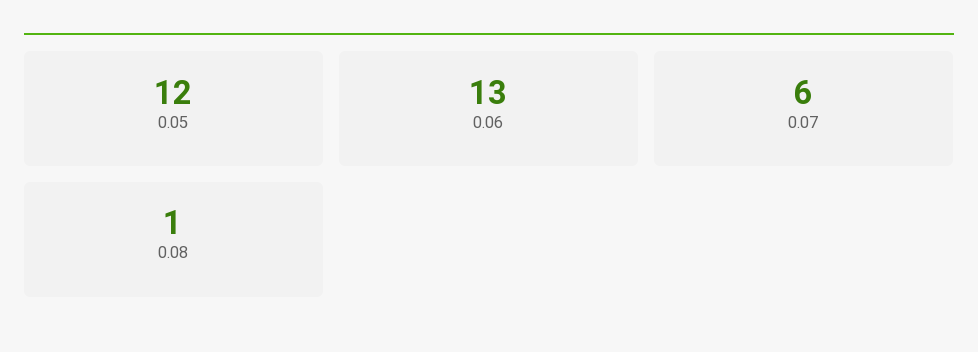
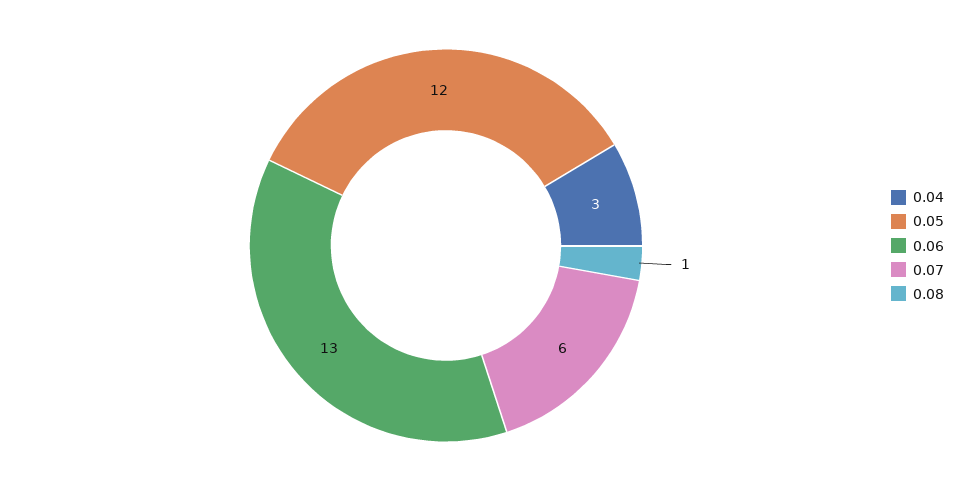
  {
    "0.05": 12,
    "0.06": 13,
    "0.07": 6,
-   "0.08": 1
+   "0.08": 1,
+   "0.04": 3
  }

